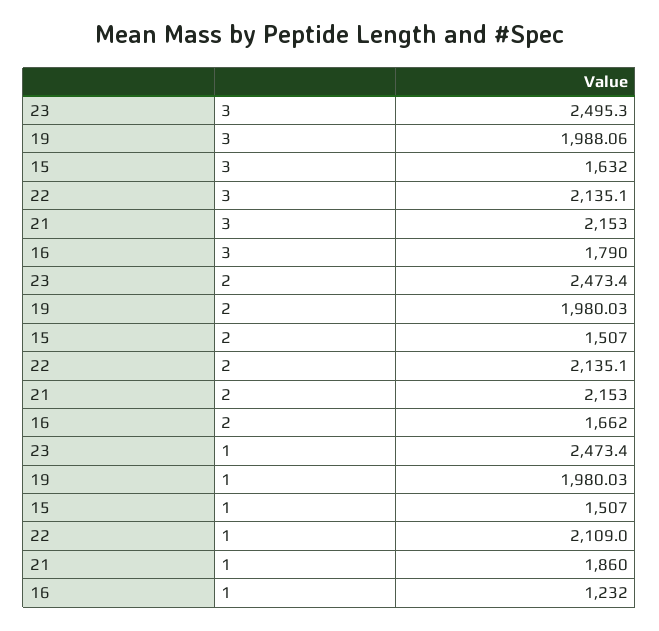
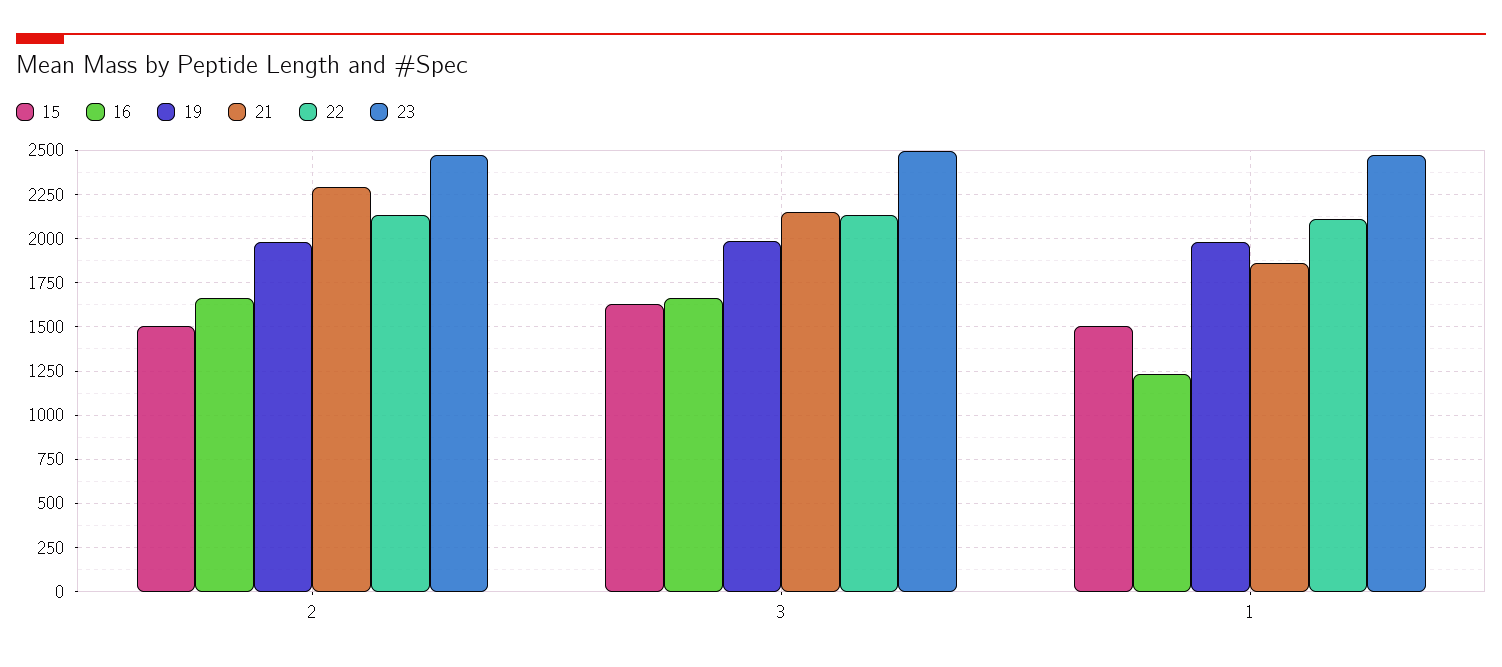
  {
    "23": {
      "3": 2495.3,
      "2": 2473.4,
      "1": 2473.4
    },
    "19": {
      "3": 1988.06,
      "2": 1980.03,
      "1": 1980.03
    },
    "15": {
      "3": 1632,
      "2": 1507,
      "1": 1507
    },
    "22": {
      "3": 2135.1,
      "2": 2135.1,
      "1": 2109
    },
    "21": {
      "3": 2153,
-     "2": 2153,
+     "2": 2300,
      "1": 1860
    },
    "16": {
-     "3": 1790,
+     "3": 1650,
      "2": 1662,
      "1": 1232
    }
  }

